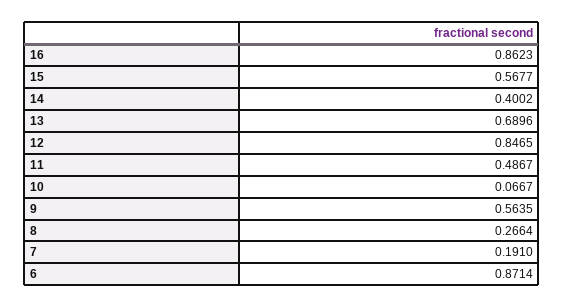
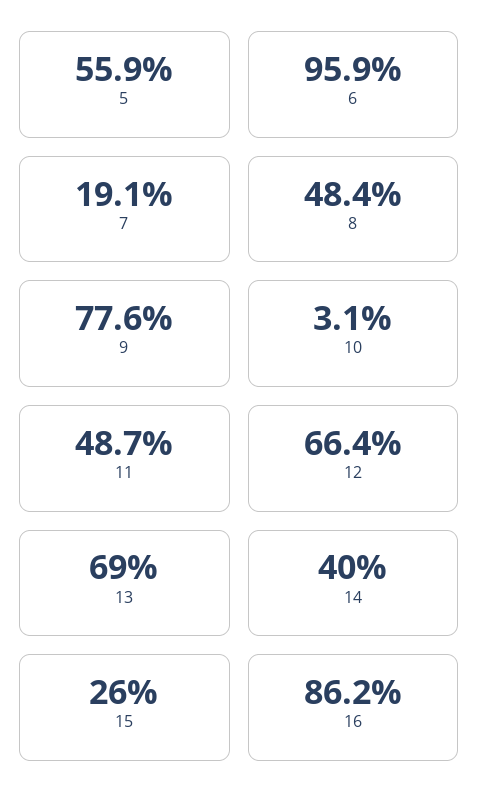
  {
    "16": 0.8623,
-   "15": 0.5677,
+   "15": 0.26,
    "14": 0.4002,
    "13": 0.6896,
-   "12": 0.8465,
+   "12": 0.664,
    "11": 0.4867,
-   "10": 0.0667,
+   "10": 0.031,
-   "9": 0.5635,
+   "9": 0.776,
-   "8": 0.2664,
+   "8": 0.484,
    "7": 0.191,
-   "6": 0.8714
+   "6": 0.959,
+   "5": 0.559
  }

